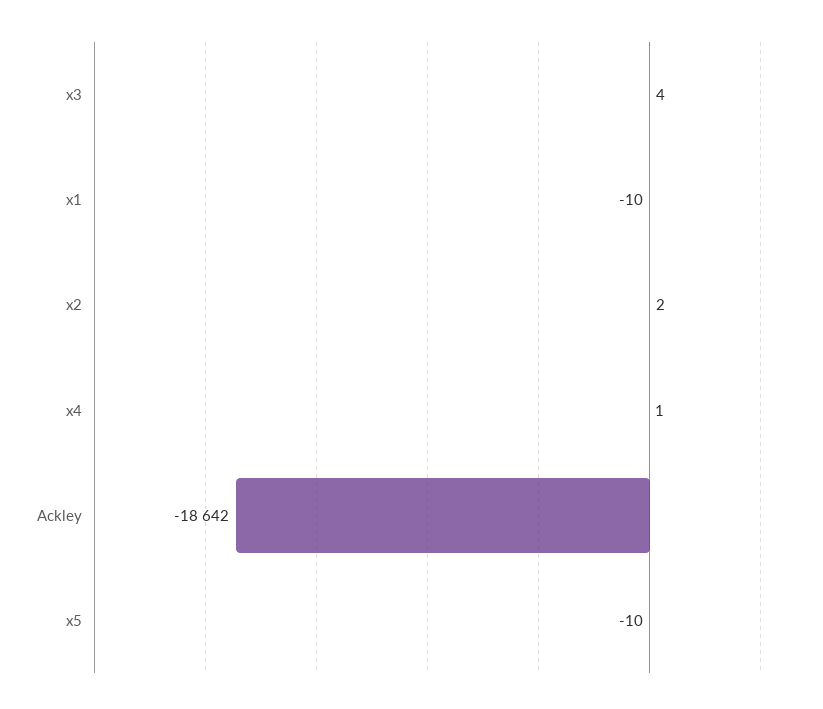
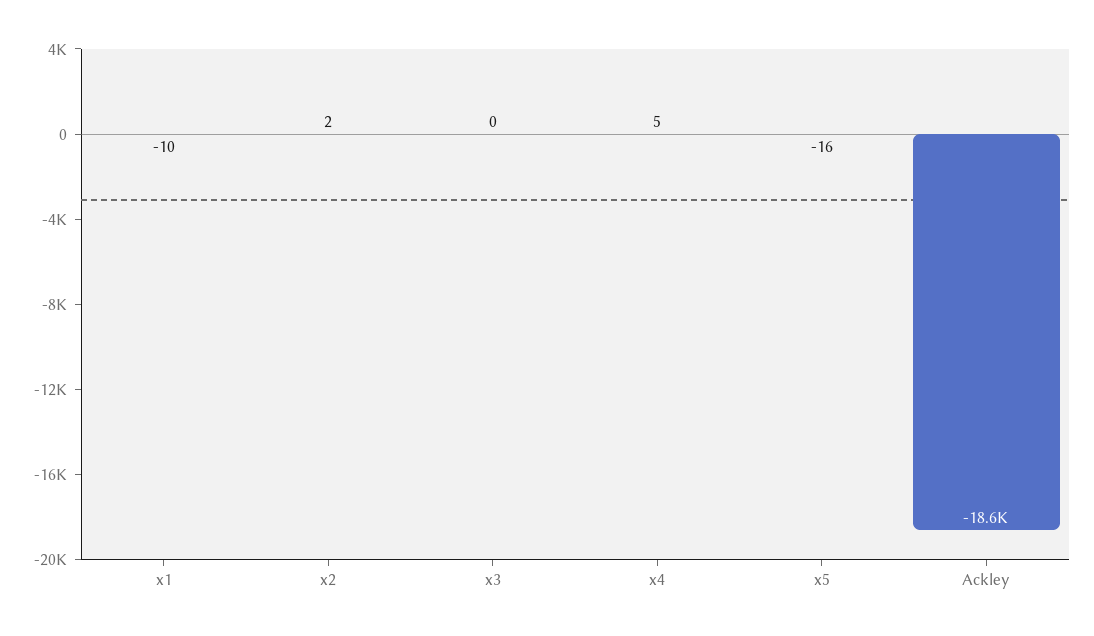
  {
-   "x3": 4,
+   "x3": 0,
    "x1": -10,
    "x2": 2,
-   "x4": 1,
+   "x4": 5,
    "Ackley": -18642,
-   "x5": -10
+   "x5": -16
  }

